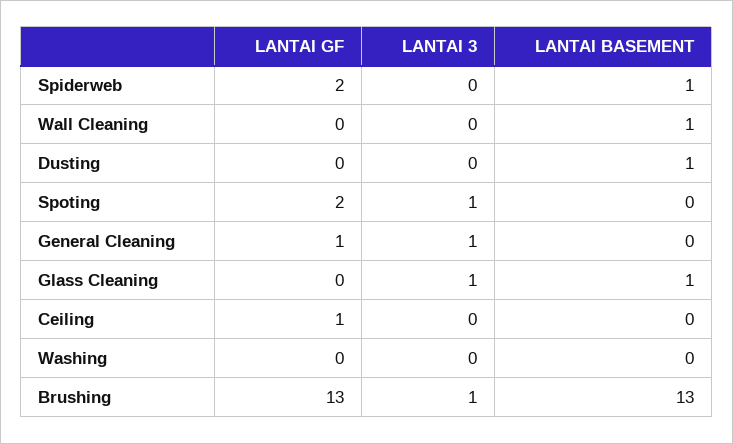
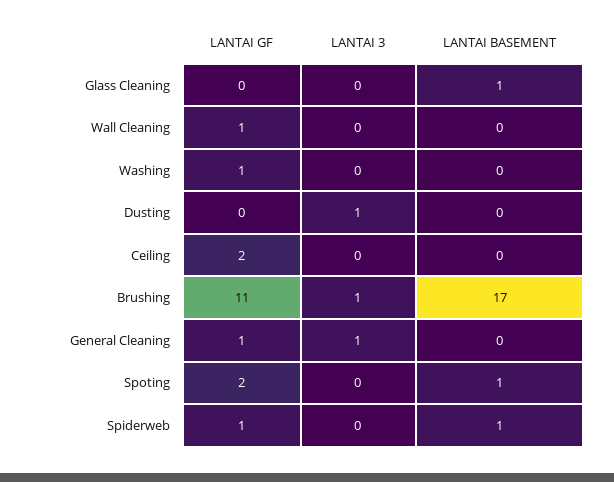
  {
    "LANTAI GF": {
-     "Spiderweb": 2,
+     "Spiderweb": 1,
-     "Wall Cleaning": 0,
+     "Wall Cleaning": 1,
      "Dusting": 0,
      "Spoting": 2,
      "General Cleaning": 1,
      "Glass Cleaning": 0,
-     "Ceiling": 1,
+     "Ceiling": 2,
-     "Washing": 0,
+     "Washing": 1,
-     "Brushing": 13
+     "Brushing": 11
    },
    "LANTAI 3": {
      "Spiderweb": 0,
      "Wall Cleaning": 0,
-     "Dusting": 0,
+     "Dusting": 1,
-     "Spoting": 1,
+     "Spoting": 0,
      "General Cleaning": 1,
-     "Glass Cleaning": 1,
+     "Glass Cleaning": 0,
      "Ceiling": 0,
      "Washing": 0,
      "Brushing": 1
    },
    "LANTAI BASEMENT": {
      "Spiderweb": 1,
-     "Wall Cleaning": 1,
+     "Wall Cleaning": 0,
-     "Dusting": 1,
+     "Dusting": 0,
-     "Spoting": 0,
+     "Spoting": 1,
      "General Cleaning": 0,
      "Glass Cleaning": 1,
      "Ceiling": 0,
      "Washing": 0,
-     "Brushing": 13
+     "Brushing": 17
    }
  }

